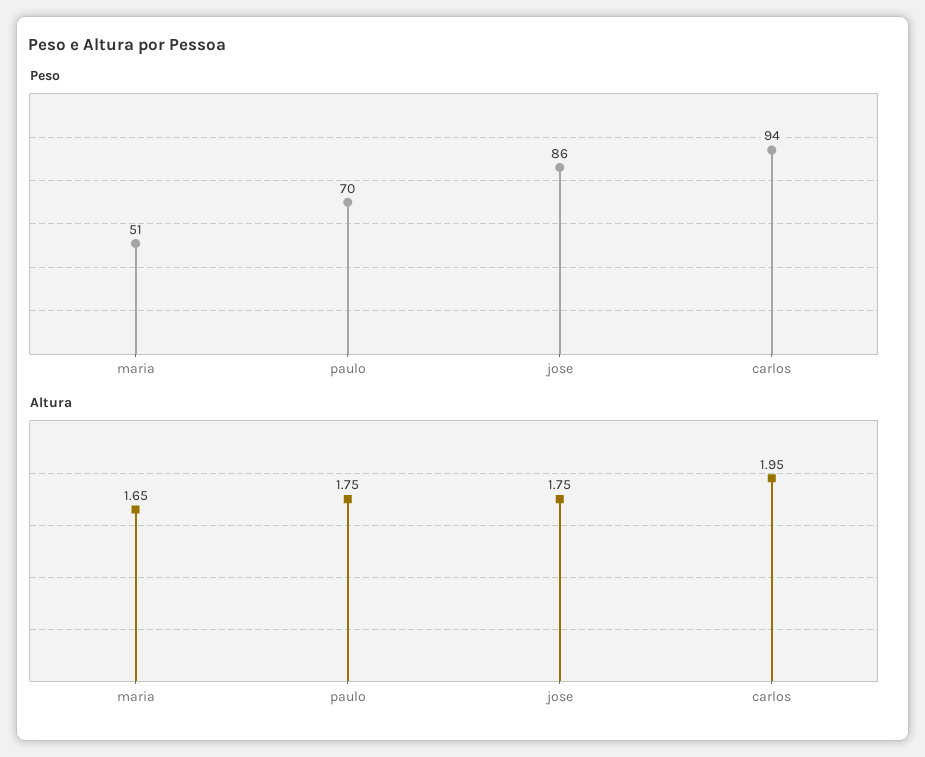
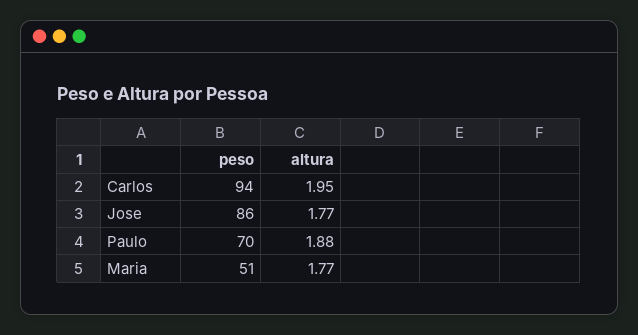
  {
    "Peso": {
      "maria": 51,
      "paulo": 70,
      "jose": 86,
      "carlos": 94
    },
    "Altura": {
-     "maria": 1.65,
+     "maria": 1.77,
-     "paulo": 1.75,
+     "paulo": 1.88,
-     "jose": 1.75,
+     "jose": 1.77,
      "carlos": 1.95
    }
  }

